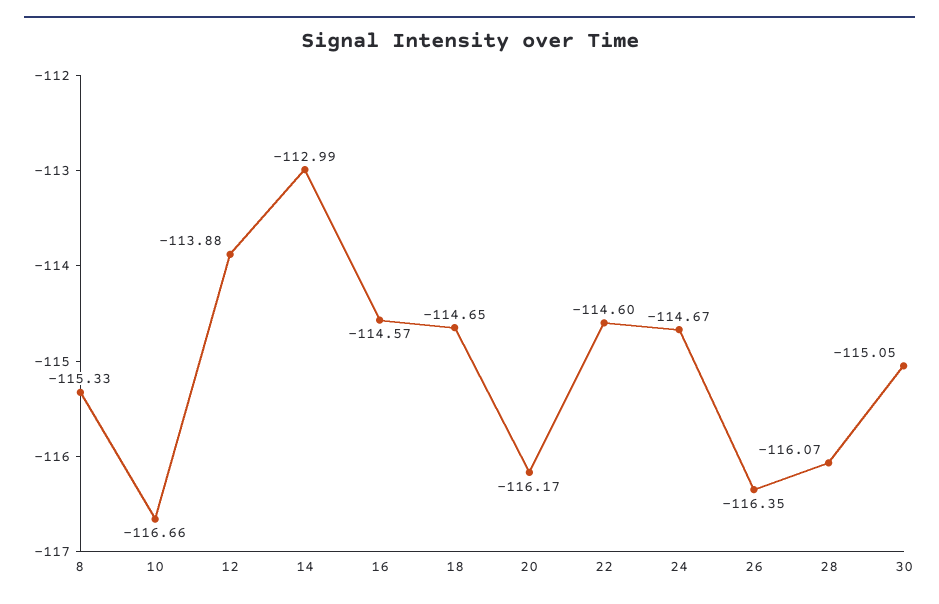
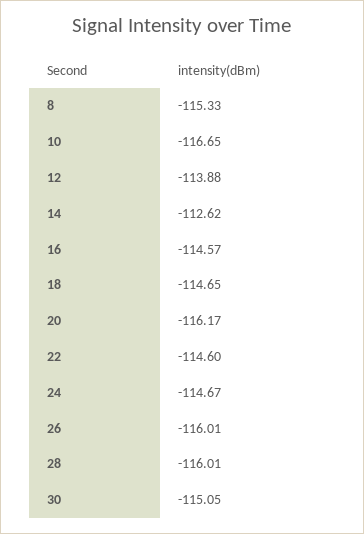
  {
    "8": -115.33,
-   "10": -116.66,
+   "10": -116.65,
    "12": -113.88,
-   "14": -112.99,
+   "14": -112.62,
    "16": -114.57,
    "18": -114.65,
    "20": -116.17,
    "22": -114.6,
    "24": -114.67,
-   "26": -116.35,
+   "26": -116.01,
-   "28": -116.07,
+   "28": -116.01,
    "30": -115.05
  }

